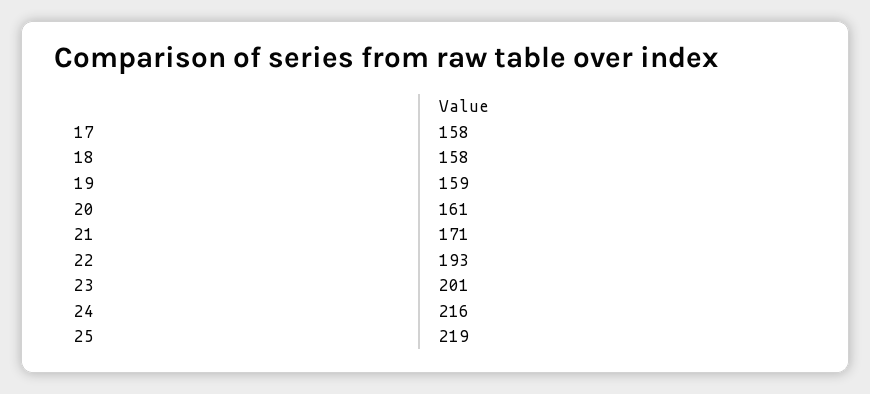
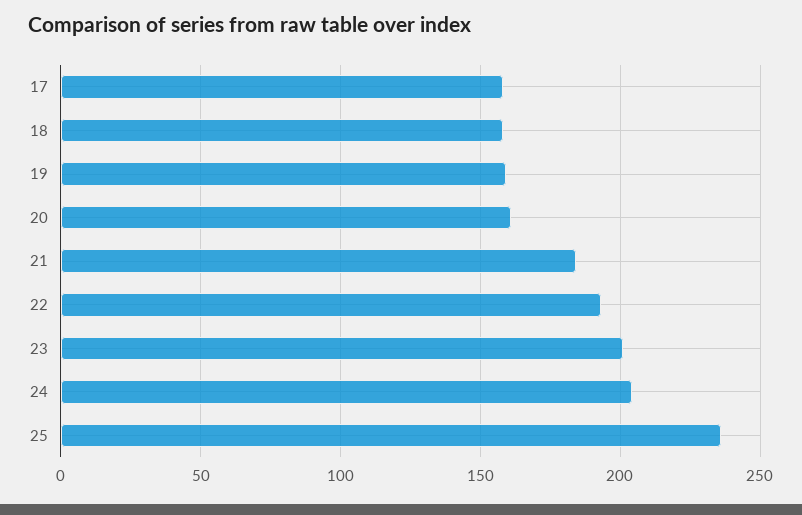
  {
    "17": 158,
    "18": 158,
    "19": 159,
    "20": 161,
-   "21": 171,
+   "21": 185,
    "22": 193,
    "23": 201,
-   "24": 216,
+   "24": 205,
-   "25": 219
+   "25": 235
  }

